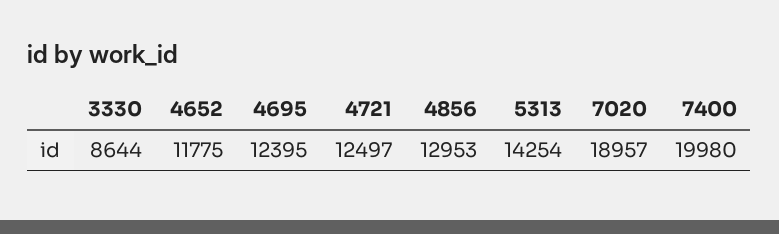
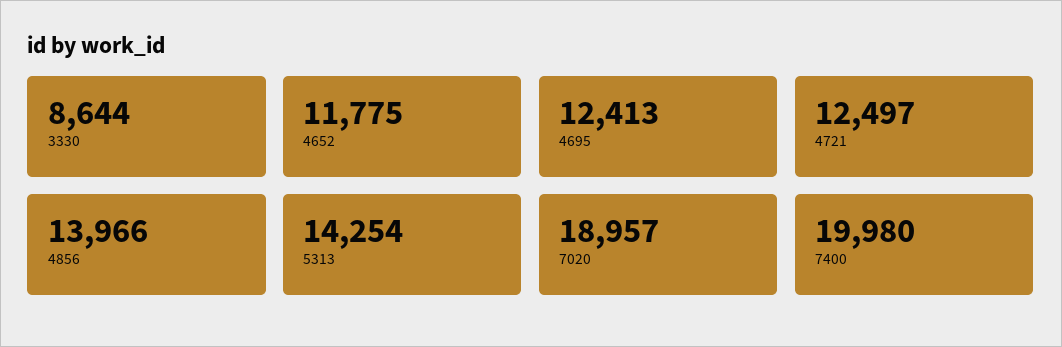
  {
    "3330": 8644,
    "4652": 11775,
-   "4695": 12395,
+   "4695": 12413,
    "4721": 12497,
-   "4856": 12953,
+   "4856": 13966,
    "5313": 14254,
    "7020": 18957,
    "7400": 19980
  }

